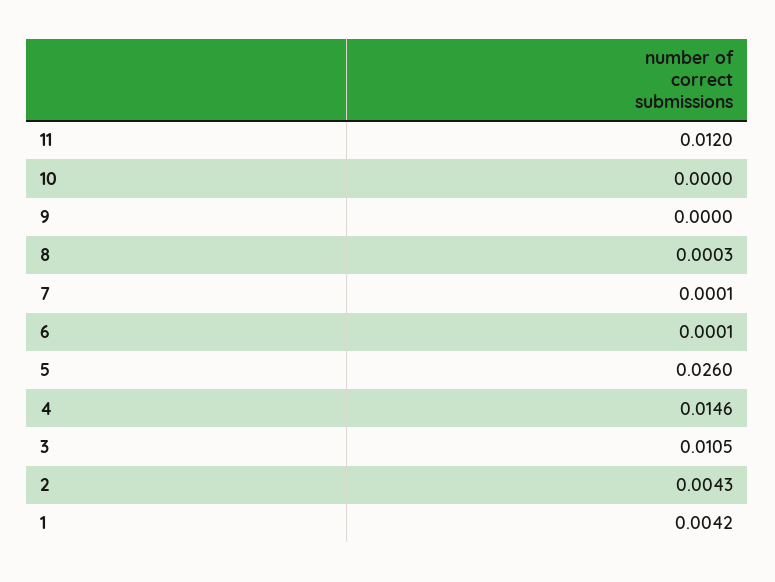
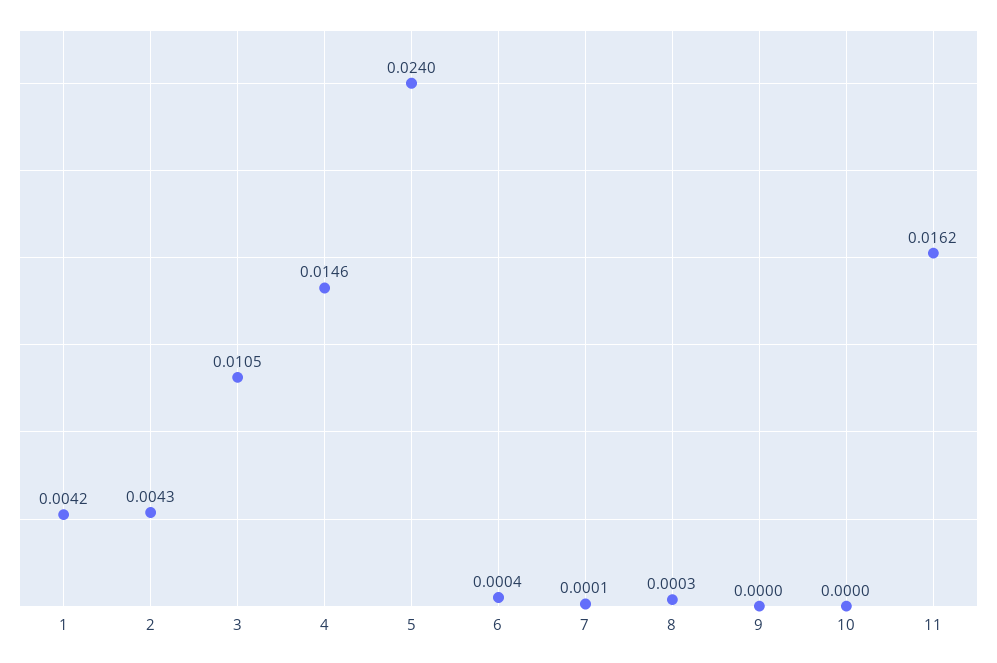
  {
-   "11": 0.012,
+   "11": 0.0162,
    "10": 0,
    "9": 0,
    "8": 0.0003,
    "7": 0.0001,
-   "6": 0.0001,
+   "6": 0.0004,
-   "5": 0.026,
+   "5": 0.024,
    "4": 0.0146,
    "3": 0.0105,
    "2": 0.0043,
    "1": 0.0042
  }

